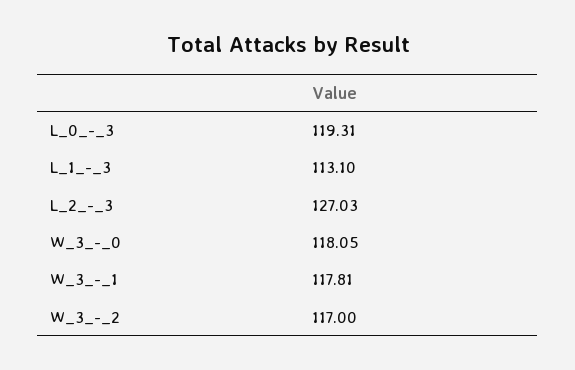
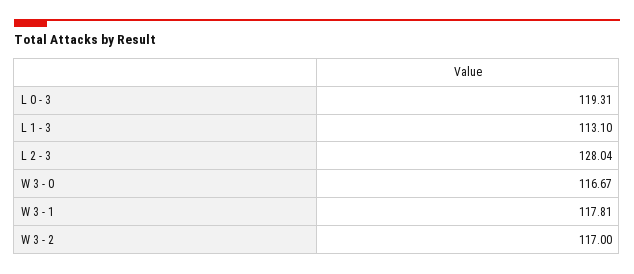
  {
    "L_0_-_3": 119.31,
    "L_1_-_3": 113.1,
-   "L_2_-_3": 127.03,
+   "L_2_-_3": 128.04,
-   "W_3_-_0": 118.05,
+   "W_3_-_0": 116.67,
    "W_3_-_1": 117.81,
    "W_3_-_2": 117
  }

